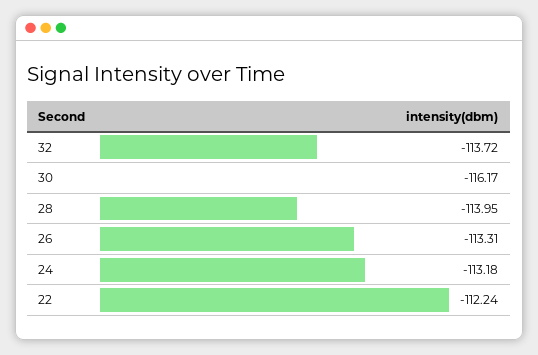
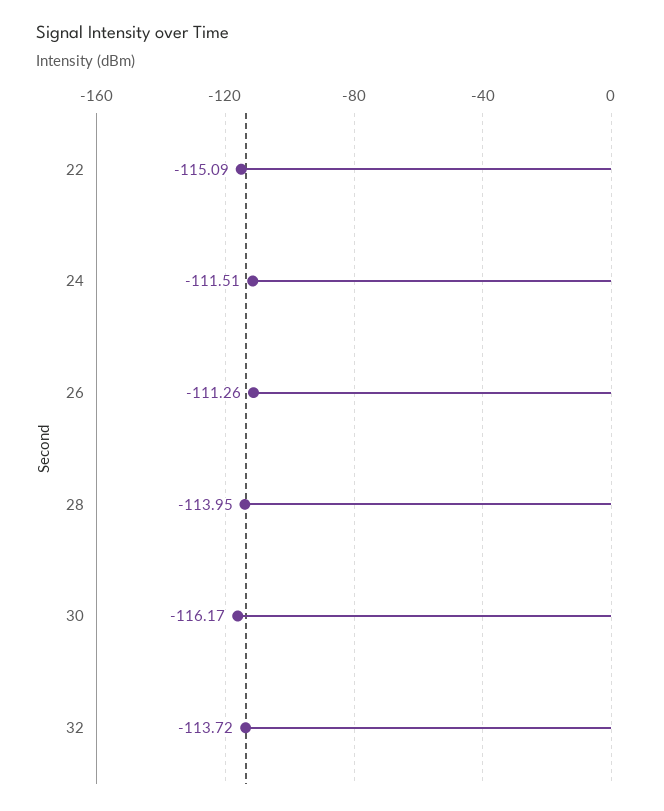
  {
    "32": -113.72,
    "30": -116.17,
    "28": -113.95,
-   "26": -113.31,
+   "26": -111.26,
-   "24": -113.18,
+   "24": -111.51,
-   "22": -112.24
+   "22": -115.09
  }

